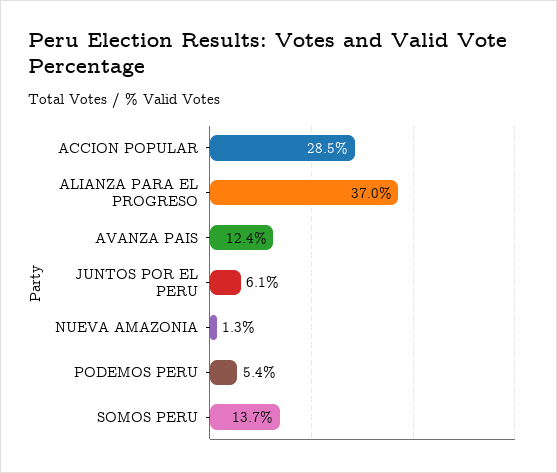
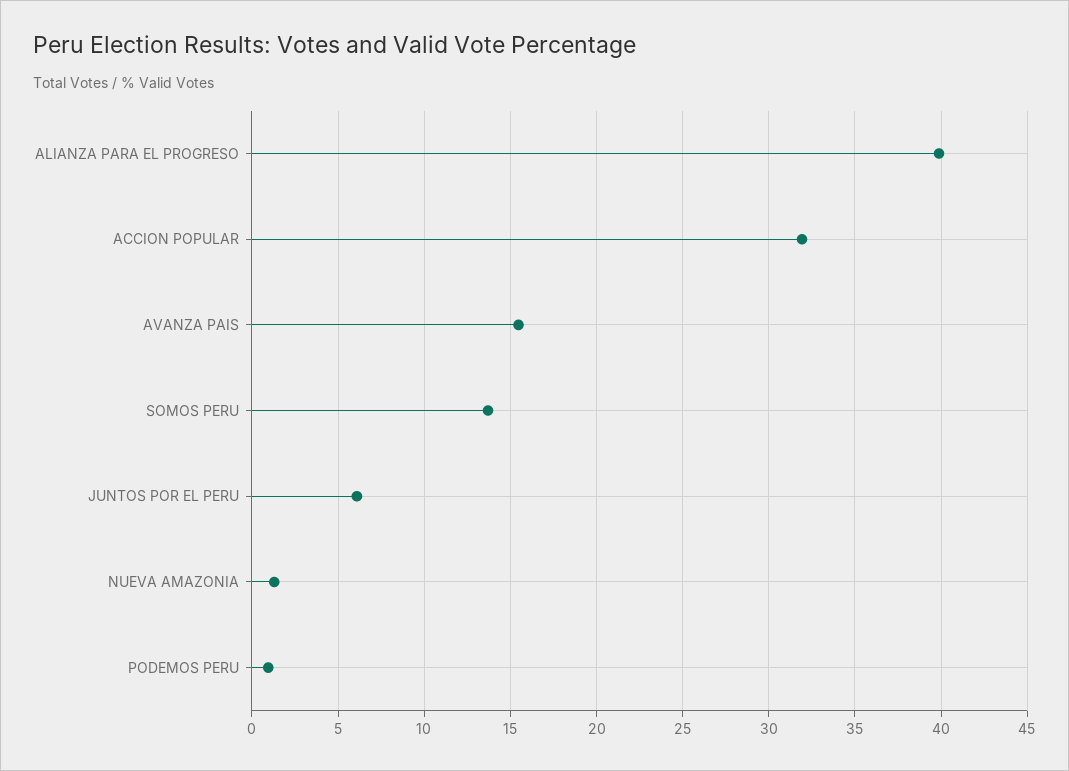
  {
-   "ACCION POPULAR": 28.5,
+   "ACCION POPULAR": 32,
-   "ALIANZA PARA EL PROGRESO": 37,
+   "ALIANZA PARA EL PROGRESO": 40,
-   "AVANZA PAIS": 12.4,
+   "AVANZA PAIS": 15.5,
    "JUNTOS POR EL PERU": 6.1,
    "NUEVA AMAZONIA": 1.3,
-   "PODEMOS PERU": 5.4,
+   "PODEMOS PERU": 1,
    "SOMOS PERU": 13.7
  }

